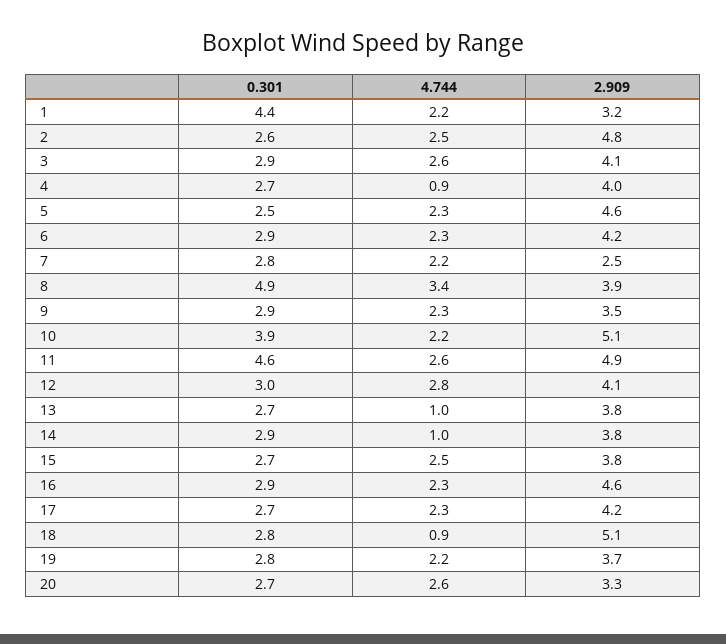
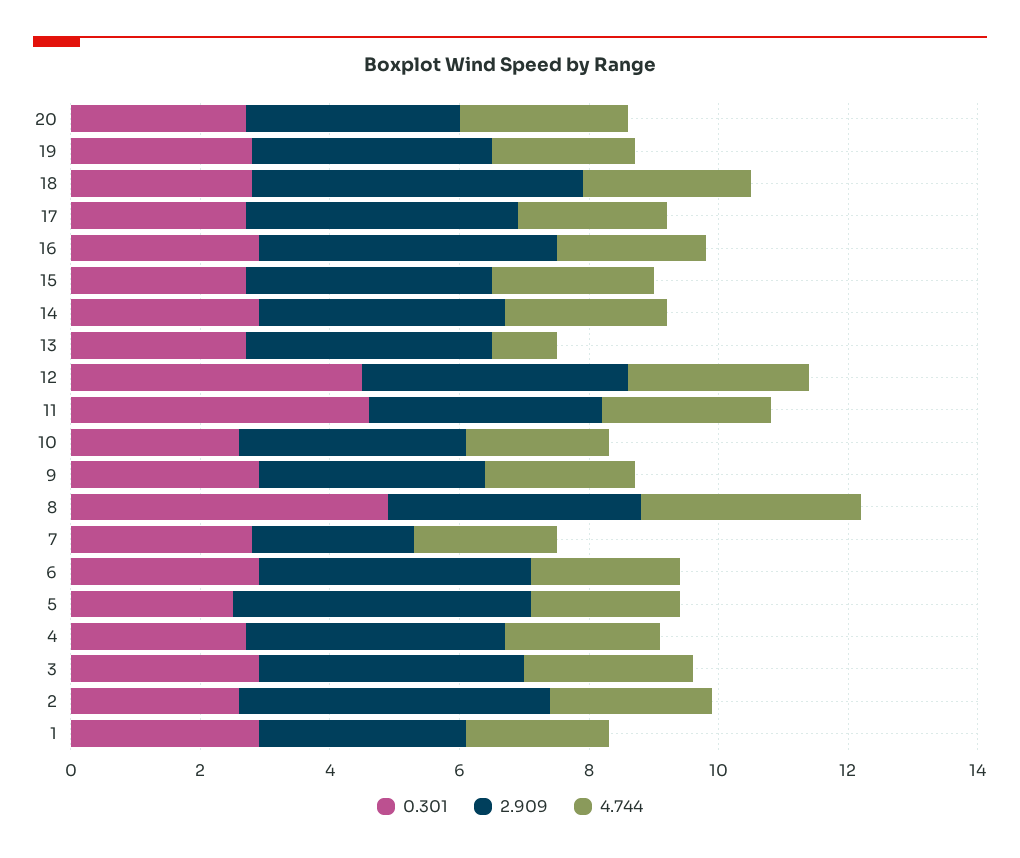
  {
    "0.301": {
-     "1": 4.4,
+     "1": 3,
      "2": 2.6,
      "3": 2.9,
      "4": 2.7,
      "5": 2.5,
      "6": 2.9,
      "7": 2.8,
      "8": 4.9,
      "9": 2.9,
-     "10": 3.9,
+     "10": 2.5,
      "11": 4.6,
-     "12": 3,
+     "12": 4.5,
      "13": 2.7,
      "14": 2.9,
      "15": 2.7,
      "16": 2.9,
      "17": 2.7,
      "18": 2.8,
      "19": 2.8,
      "20": 2.7
    },
    "4.744": {
      "1": 2.2,
      "2": 2.5,
      "3": 2.6,
-     "4": 0.9,
+     "4": 2.5,
      "5": 2.3,
      "6": 2.3,
      "7": 2.2,
      "8": 3.4,
      "9": 2.3,
      "10": 2.2,
      "11": 2.6,
      "12": 2.8,
      "13": 1,
-     "14": 1,
+     "14": 2.5,
      "15": 2.5,
      "16": 2.3,
      "17": 2.3,
-     "18": 0.9,
+     "18": 2.5,
      "19": 2.2,
      "20": 2.6
    },
    "2.909": {
      "1": 3.2,
      "2": 4.8,
      "3": 4.1,
      "4": 4,
      "5": 4.6,
      "6": 4.2,
      "7": 2.5,
      "8": 3.9,
      "9": 3.5,
-     "10": 5.1,
+     "10": 3.5,
-     "11": 4.9,
+     "11": 3.5,
      "12": 4.1,
      "13": 3.8,
      "14": 3.8,
      "15": 3.8,
      "16": 4.6,
      "17": 4.2,
      "18": 5.1,
      "19": 3.7,
      "20": 3.3
    }
  }

